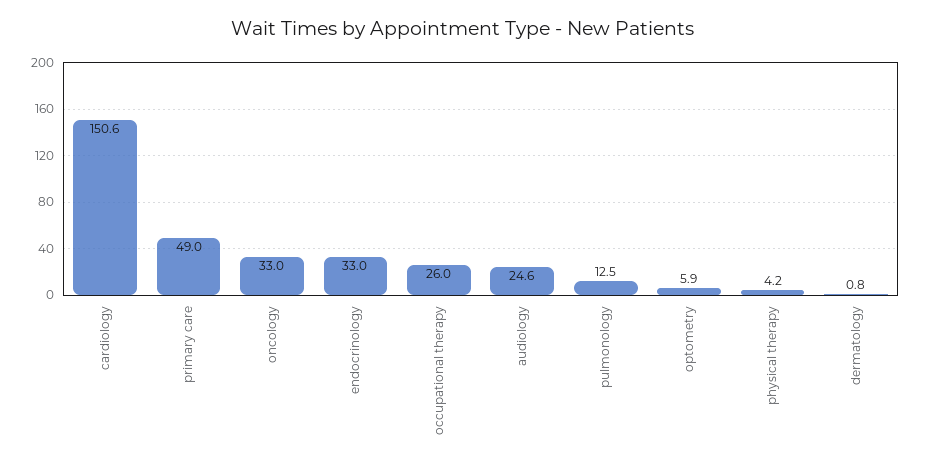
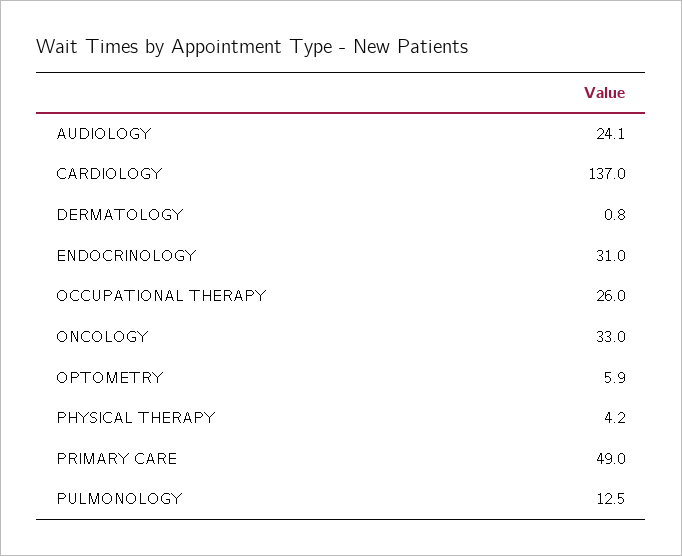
  {
-   "cardiology": 150.6,
+   "cardiology": 137,
    "primary care": 49,
    "oncology": 33,
-   "endocrinology": 33,
+   "endocrinology": 31,
    "occupational therapy": 26,
-   "audiology": 24.6,
+   "audiology": 24.1,
    "pulmonology": 12.5,
    "optometry": 5.9,
    "physical therapy": 4.2,
    "dermatology": 0.8
  }

